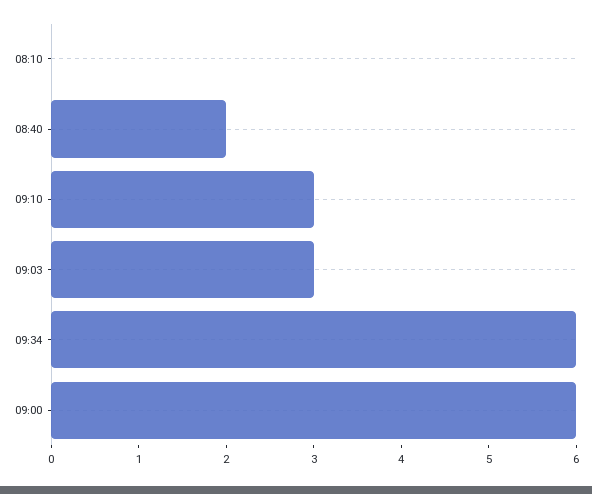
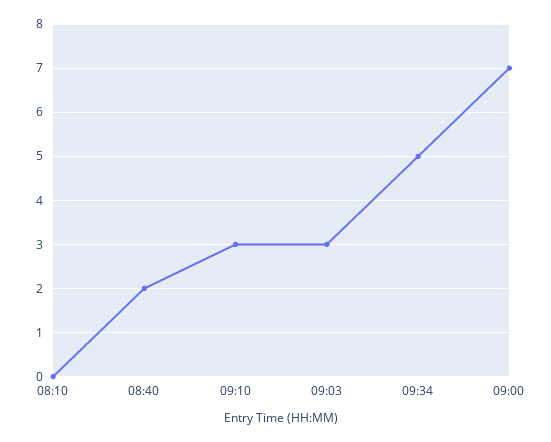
  {
    "08:10": 0,
    "08:40": 2,
    "09:10": 3,
    "09:03": 3,
-   "09:34": 6,
+   "09:34": 5,
-   "09:00": 6
+   "09:00": 7
  }

